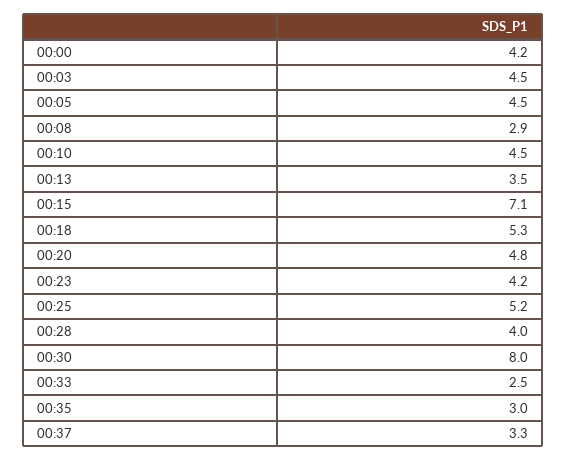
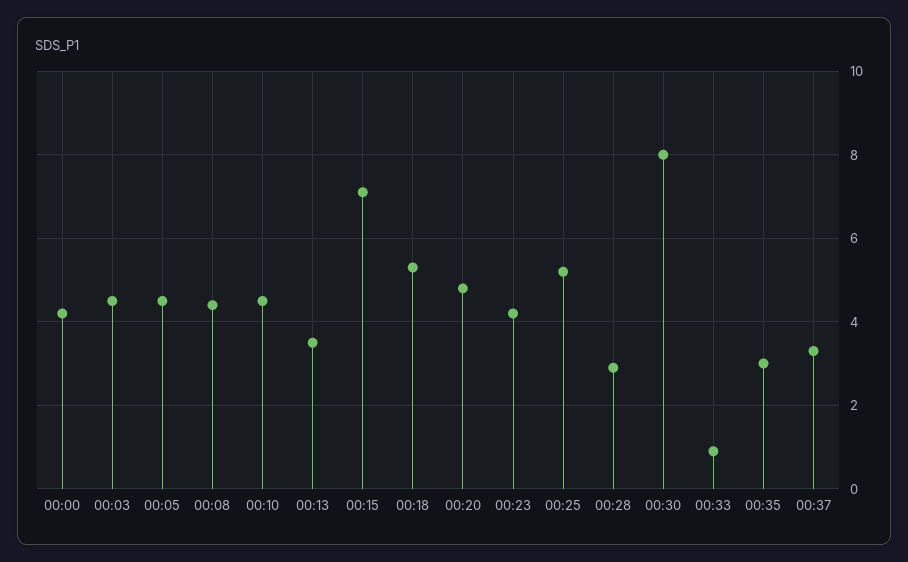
  {
    "00:00": 4.2,
    "00:03": 4.5,
    "00:05": 4.5,
-   "00:08": 2.9,
+   "00:08": 4.5,
    "00:10": 4.5,
    "00:13": 3.5,
    "00:15": 7.1,
    "00:18": 5.3,
    "00:20": 4.8,
    "00:23": 4.2,
    "00:25": 5.2,
-   "00:28": 4,
+   "00:28": 3,
    "00:30": 8,
-   "00:33": 2.5,
+   "00:33": 1,
    "00:35": 3,
    "00:37": 3.3
  }

